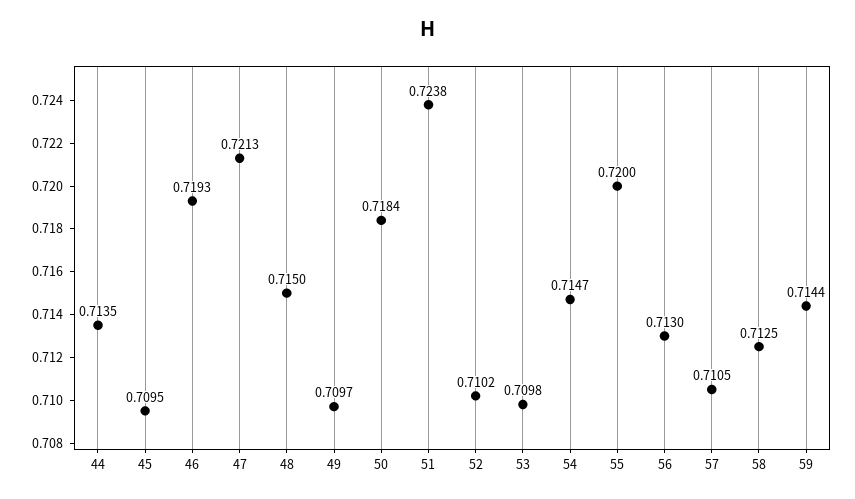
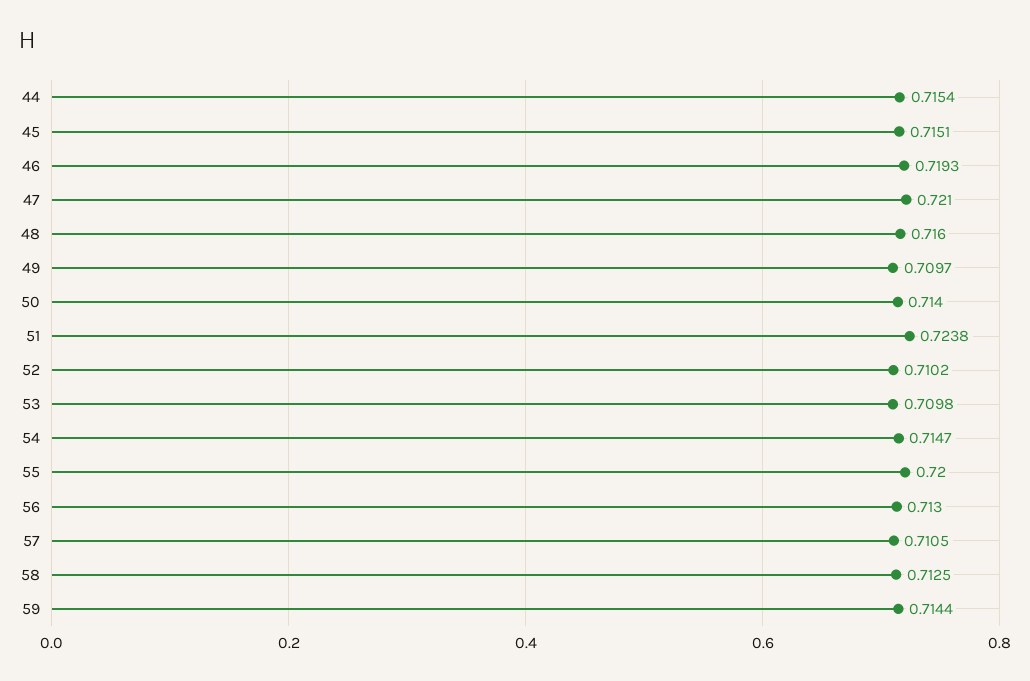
  {
-   "44": 0.7135,
+   "44": 0.7154,
-   "45": 0.7095,
+   "45": 0.7151,
    "46": 0.7193,
-   "47": 0.7213,
+   "47": 0.721,
-   "48": 0.715,
+   "48": 0.716,
    "49": 0.7097,
-   "50": 0.7184,
+   "50": 0.714,
    "51": 0.7238,
    "52": 0.7102,
    "53": 0.7098,
    "54": 0.7147,
    "55": 0.72,
    "56": 0.713,
    "57": 0.7105,
    "58": 0.7125,
    "59": 0.7144
  }

